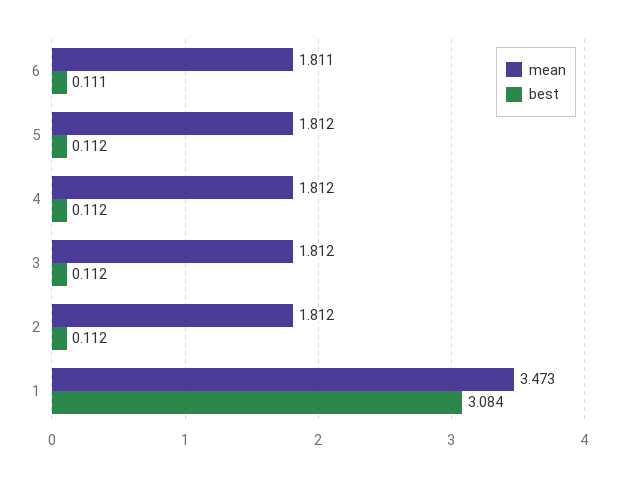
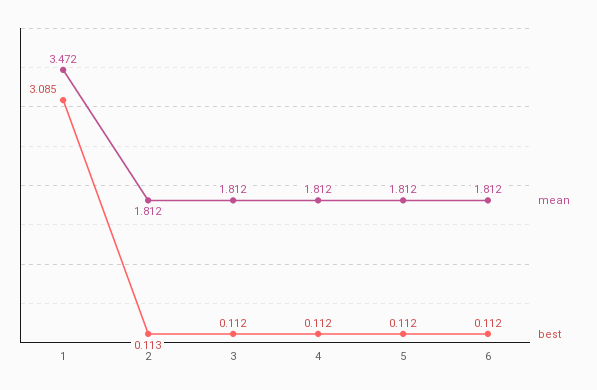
  {
    "mean": {
-     "6": 1.811,
+     "6": 1.812,
      "5": 1.812,
      "4": 1.812,
      "3": 1.812,
      "2": 1.812,
-     "1": 3.473
+     "1": 3.472
    },
    "best": {
-     "6": 0.111,
+     "6": 0.112,
      "5": 0.112,
      "4": 0.112,
      "3": 0.112,
-     "2": 0.112,
+     "2": 0.113,
-     "1": 3.084
+     "1": 3.085
    }
  }

